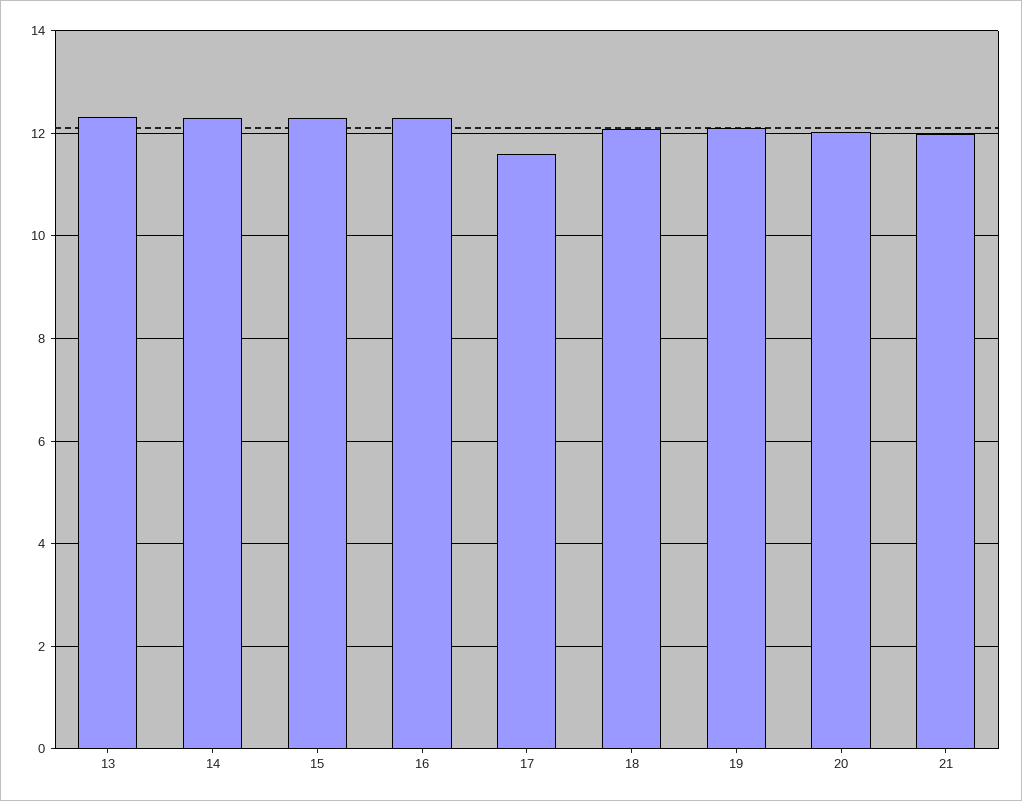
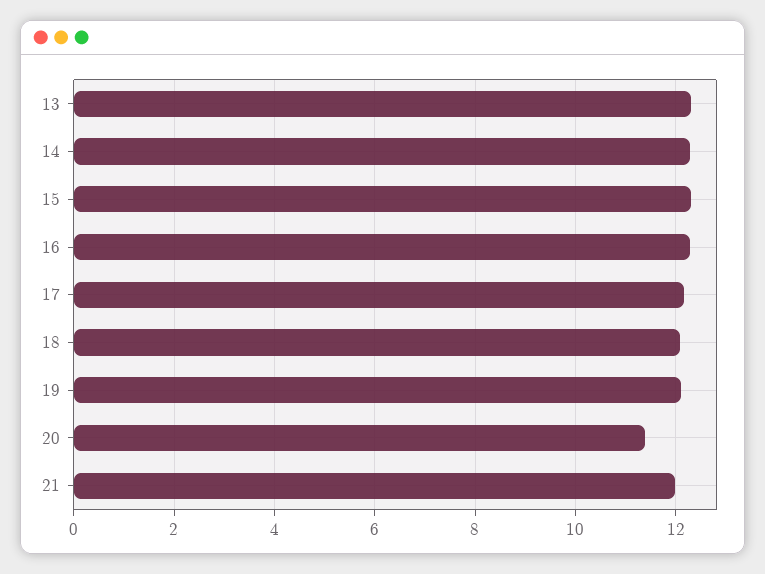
  {
    "13": 12.4,
    "14": 12.2,
    "15": 12.4,
    "16": 12.2,
-   "17": 11.6,
+   "17": 12.2,
    "18": 12,
    "19": 12.2,
-   "20": 12,
+   "20": 11.4,
    "21": 12
  }

